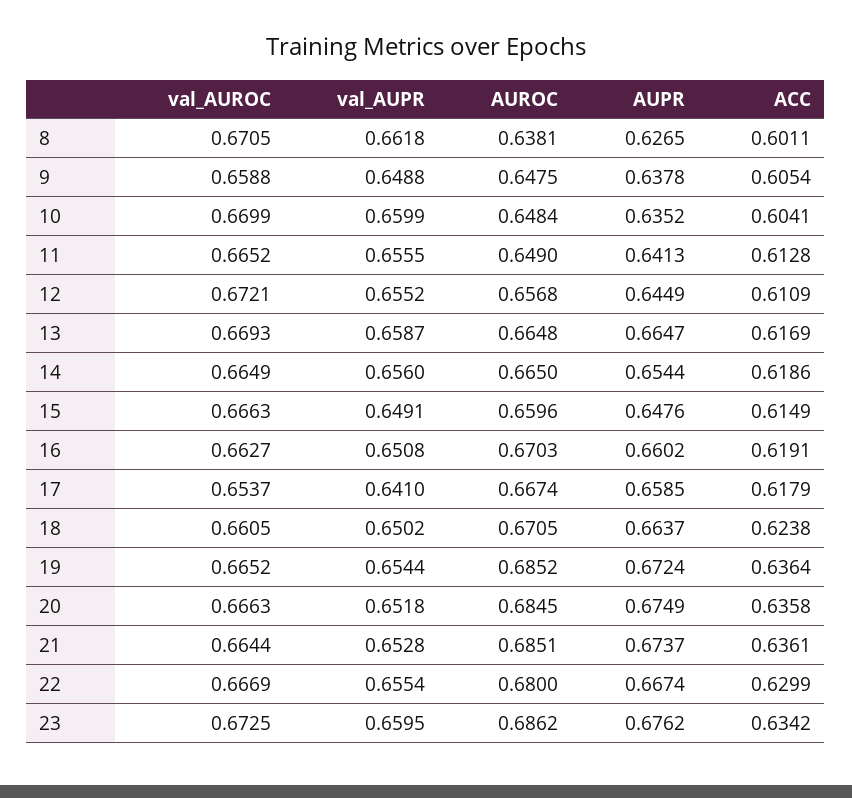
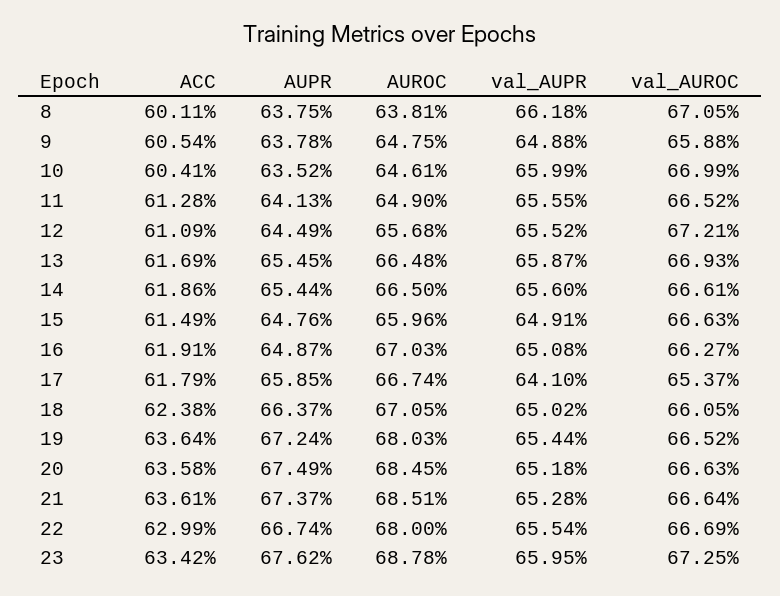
  {
    "val_AUROC": {
      "8": 0.6705,
      "9": 0.6588,
      "10": 0.6699,
      "11": 0.6652,
      "12": 0.6721,
      "13": 0.6693,
-     "14": 0.6649,
+     "14": 0.6661,
      "15": 0.6663,
      "16": 0.6627,
      "17": 0.6537,
      "18": 0.6605,
      "19": 0.6652,
      "20": 0.6663,
-     "21": 0.6644,
+     "21": 0.6664,
      "22": 0.6669,
      "23": 0.6725
    },
    "val_AUPR": {
      "8": 0.6618,
      "9": 0.6488,
      "10": 0.6599,
      "11": 0.6555,
      "12": 0.6552,
      "13": 0.6587,
      "14": 0.656,
      "15": 0.6491,
      "16": 0.6508,
      "17": 0.641,
      "18": 0.6502,
      "19": 0.6544,
      "20": 0.6518,
      "21": 0.6528,
      "22": 0.6554,
      "23": 0.6595
    },
    "AUROC": {
      "8": 0.6381,
      "9": 0.6475,
-     "10": 0.6484,
+     "10": 0.6461,
      "11": 0.649,
      "12": 0.6568,
      "13": 0.6648,
      "14": 0.665,
      "15": 0.6596,
      "16": 0.6703,
      "17": 0.6674,
      "18": 0.6705,
-     "19": 0.6852,
+     "19": 0.6803,
      "20": 0.6845,
      "21": 0.6851,
      "22": 0.68,
-     "23": 0.6862
+     "23": 0.6878
    },
    "AUPR": {
-     "8": 0.6265,
+     "8": 0.6375,
      "9": 0.6378,
      "10": 0.6352,
      "11": 0.6413,
      "12": 0.6449,
-     "13": 0.6647,
+     "13": 0.6545,
      "14": 0.6544,
      "15": 0.6476,
-     "16": 0.6602,
+     "16": 0.6487,
      "17": 0.6585,
      "18": 0.6637,
      "19": 0.6724,
      "20": 0.6749,
      "21": 0.6737,
      "22": 0.6674,
      "23": 0.6762
    },
    "ACC": {
      "8": 0.6011,
      "9": 0.6054,
      "10": 0.6041,
      "11": 0.6128,
      "12": 0.6109,
      "13": 0.6169,
      "14": 0.6186,
      "15": 0.6149,
      "16": 0.6191,
      "17": 0.6179,
      "18": 0.6238,
      "19": 0.6364,
      "20": 0.6358,
      "21": 0.6361,
      "22": 0.6299,
      "23": 0.6342
    }
  }

